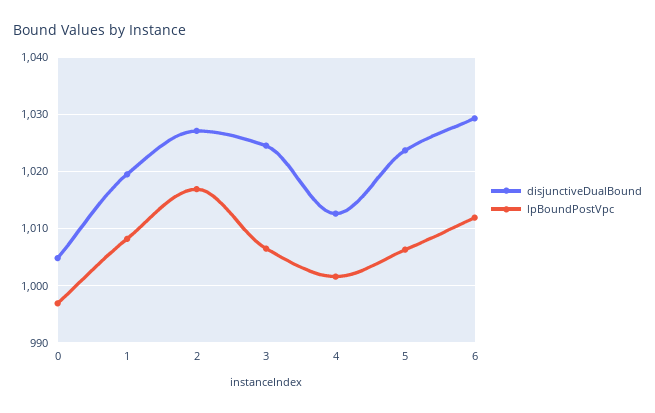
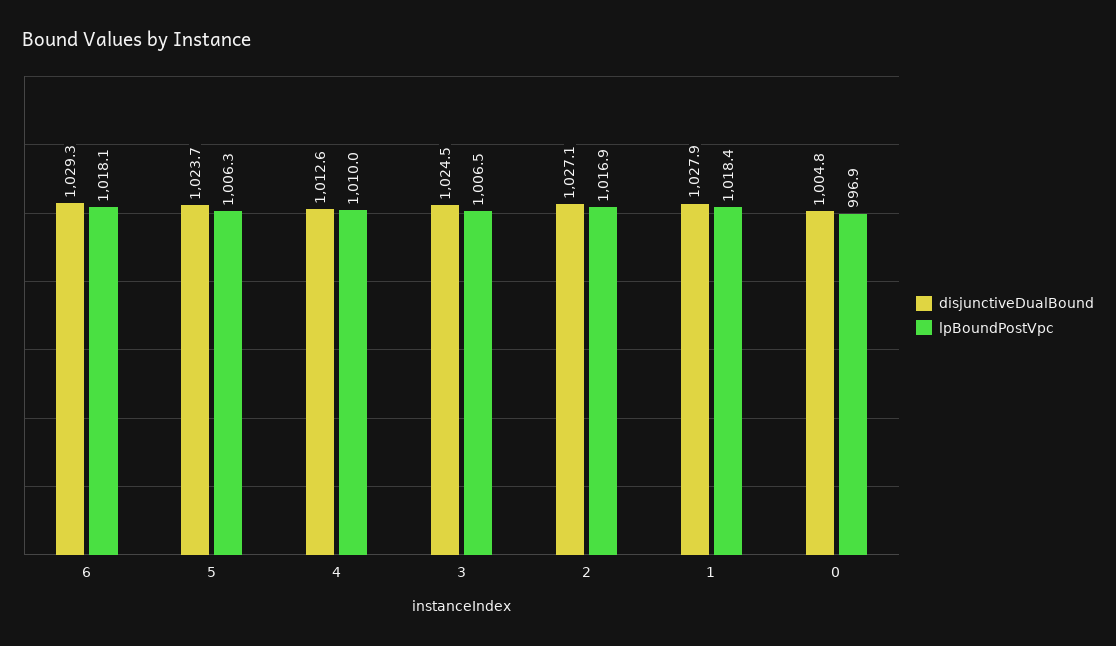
  {
    "disjunctiveDualBound": {
      "0": 1004.8,
-     "1": 1020,
+     "1": 1027.9,
      "2": 1027.1,
      "3": 1024.5,
      "4": 1012.6,
      "5": 1023.7,
      "6": 1029.3
    },
    "lpBoundPostVpc": {
      "0": 996.9,
-     "1": 1008,
+     "1": 1018.4,
      "2": 1016.9,
      "3": 1006.5,
-     "4": 1002,
+     "4": 1010,
      "5": 1006.3,
-     "6": 1012
+     "6": 1018.1
    }
  }

